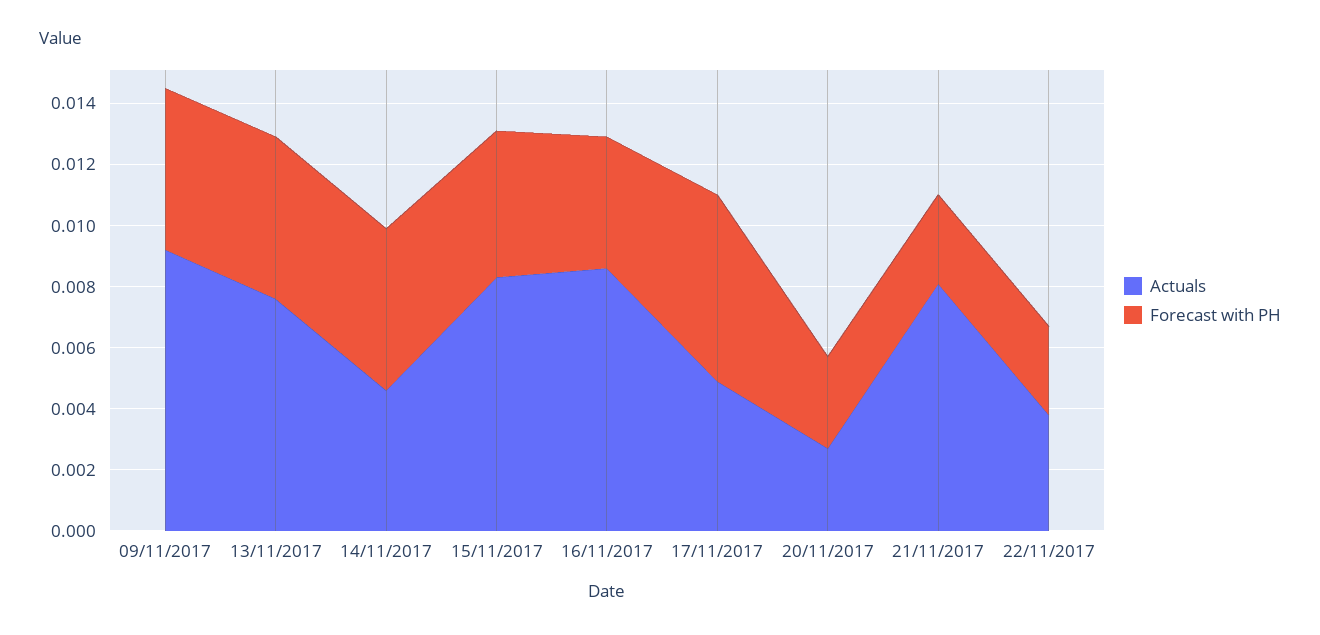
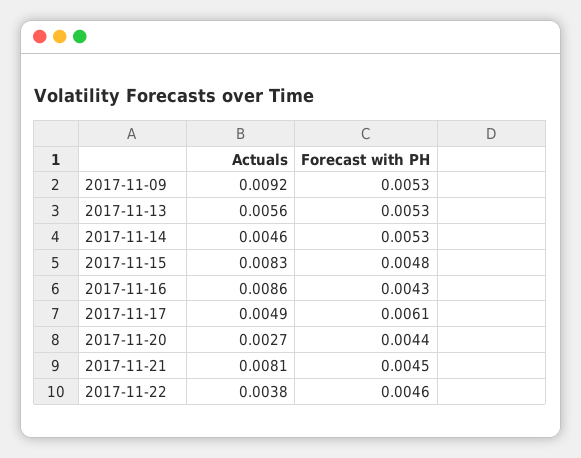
  {
    "Actuals": {
      "09/11/2017": 0.0092,
-     "13/11/2017": 0.0075,
+     "13/11/2017": 0.0056,
      "14/11/2017": 0.0046,
      "15/11/2017": 0.0083,
      "16/11/2017": 0.0086,
      "17/11/2017": 0.0049,
      "20/11/2017": 0.0027,
      "21/11/2017": 0.0081,
      "22/11/2017": 0.0038
    },
    "Forecast with PH": {
      "09/11/2017": 0.0053,
      "13/11/2017": 0.0053,
      "14/11/2017": 0.0053,
      "15/11/2017": 0.0048,
      "16/11/2017": 0.0043,
      "17/11/2017": 0.0061,
-     "20/11/2017": 0.003,
+     "20/11/2017": 0.0044,
-     "21/11/2017": 0.003,
+     "21/11/2017": 0.0045,
-     "22/11/2017": 0.003
+     "22/11/2017": 0.0046
    }
  }

